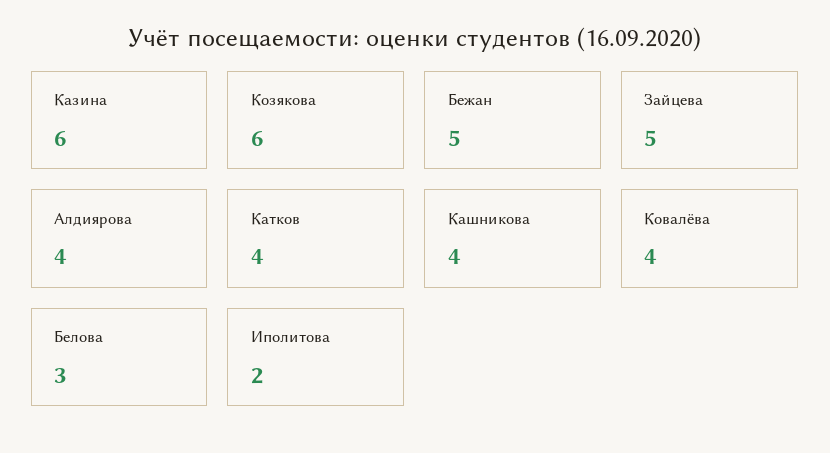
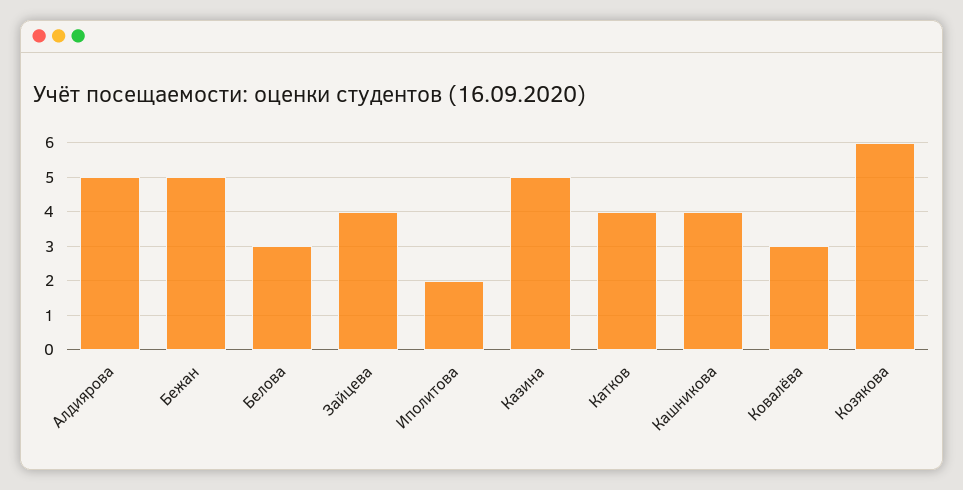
  {
-   "Казина": 6,
+   "Казина": 5,
    "Козякова": 6,
    "Бежан": 5,
-   "Зайцева": 5,
+   "Зайцева": 4,
-   "Алдиярова": 4,
+   "Алдиярова": 5,
    "Катков": 4,
    "Кашникова": 4,
-   "Ковалёва": 4,
+   "Ковалёва": 3,
    "Белова": 3,
    "Иполитова": 2
  }

